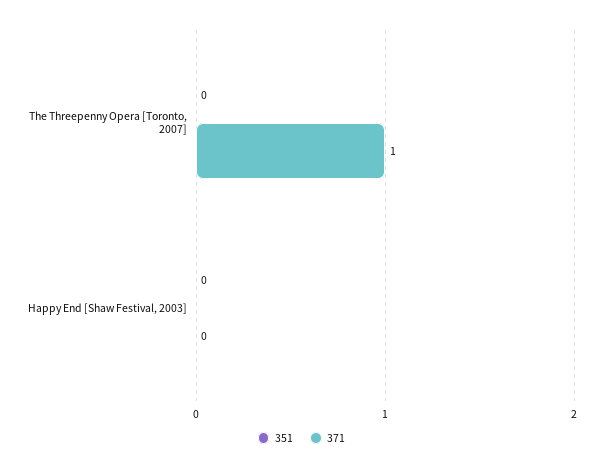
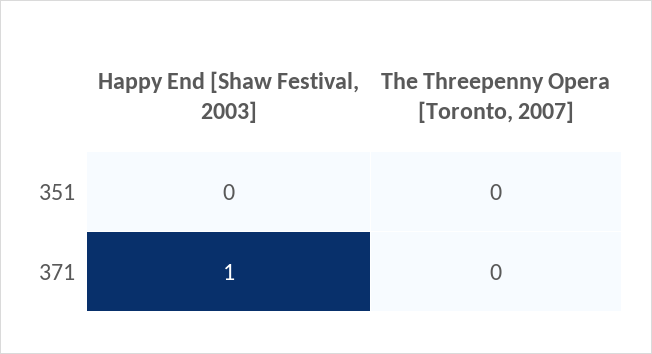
  {
    "351": {
      "The Threepenny Opera [Toronto, 2007]": 0,
      "Happy End [Shaw Festival, 2003]": 0
    },
    "371": {
-     "The Threepenny Opera [Toronto, 2007]": 1,
+     "The Threepenny Opera [Toronto, 2007]": 0,
-     "Happy End [Shaw Festival, 2003]": 0
+     "Happy End [Shaw Festival, 2003]": 1
    }
  }

